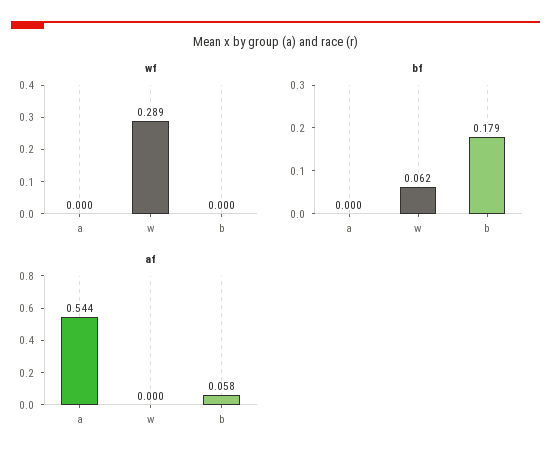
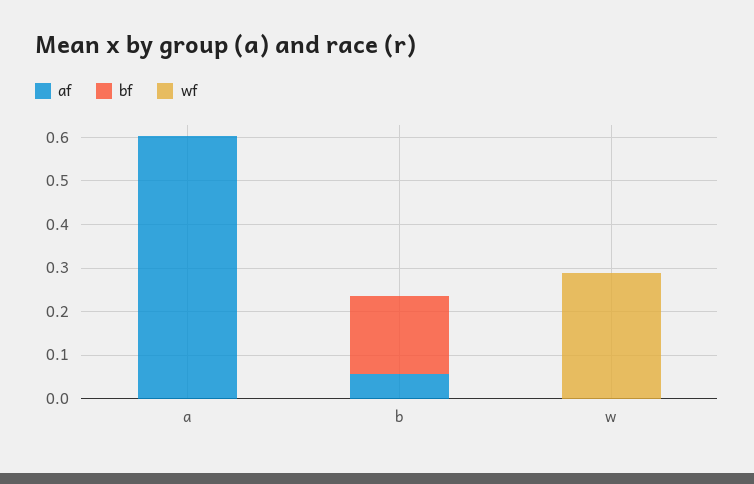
  {
    "wf": {
      "a": 0,
      "w": 0.289,
      "b": 0
    },
    "bf": {
      "a": 0,
-     "w": 0.062,
+     "w": 0,
      "b": 0.179
    },
    "af": {
-     "a": 0.544,
+     "a": 0.6,
      "w": 0,
      "b": 0.058
    }
  }

